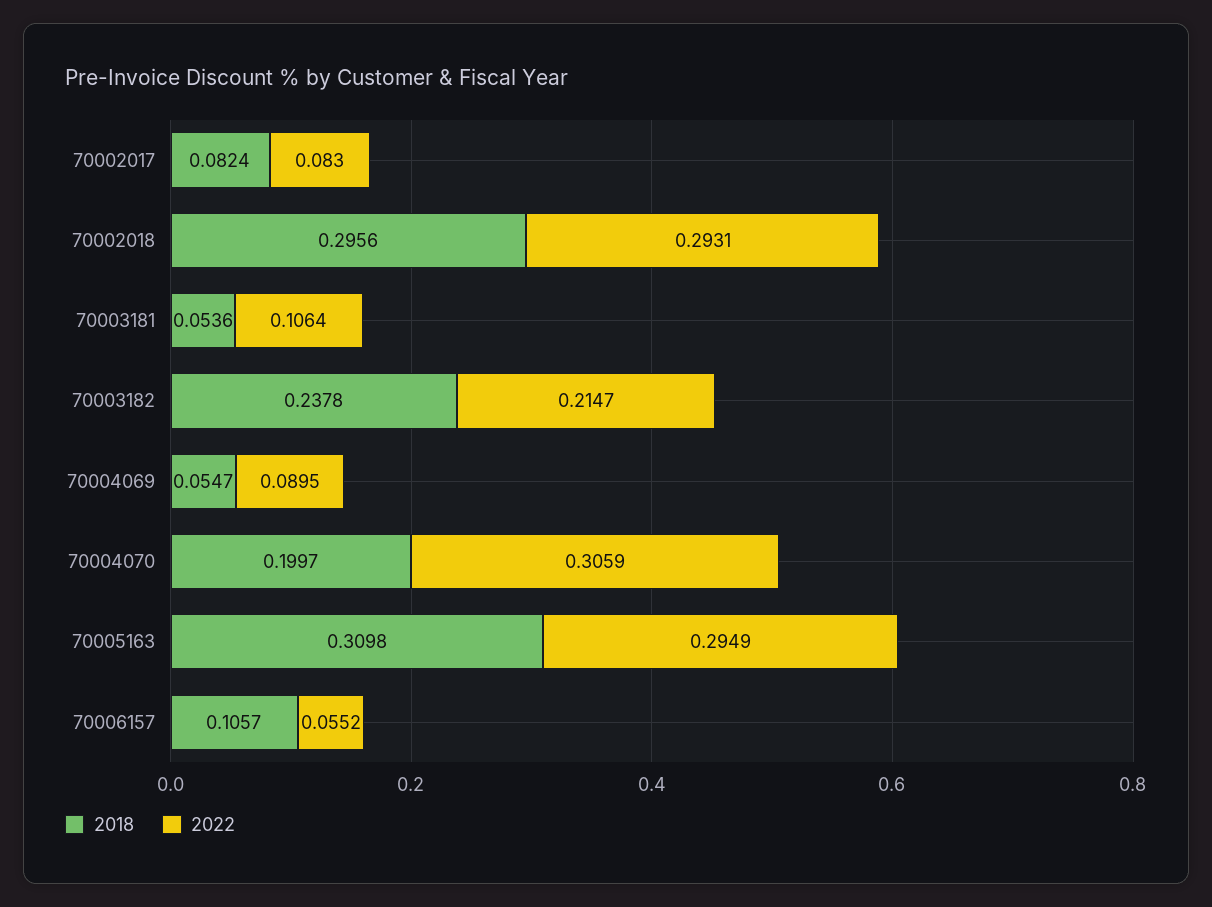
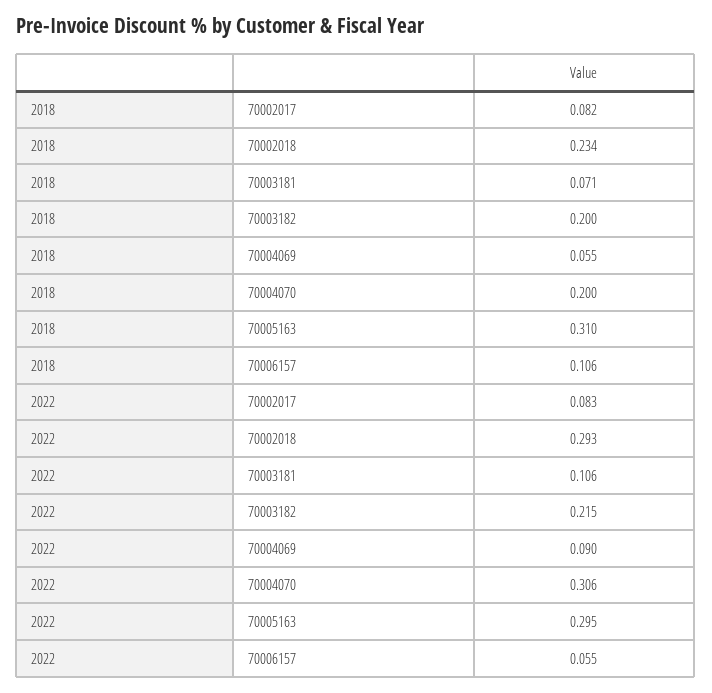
  {
    "2018": {
      "70002017": 0.0824,
-     "70002018": 0.2956,
+     "70002018": 0.234,
-     "70003181": 0.0536,
+     "70003181": 0.071,
-     "70003182": 0.2378,
+     "70003182": 0.2,
      "70004069": 0.0547,
      "70004070": 0.1997,
      "70005163": 0.3098,
      "70006157": 0.1057
    },
    "2022": {
      "70002017": 0.083,
      "70002018": 0.2931,
      "70003181": 0.1064,
      "70003182": 0.2147,
      "70004069": 0.0895,
      "70004070": 0.3059,
      "70005163": 0.2949,
      "70006157": 0.0552
    }
  }

